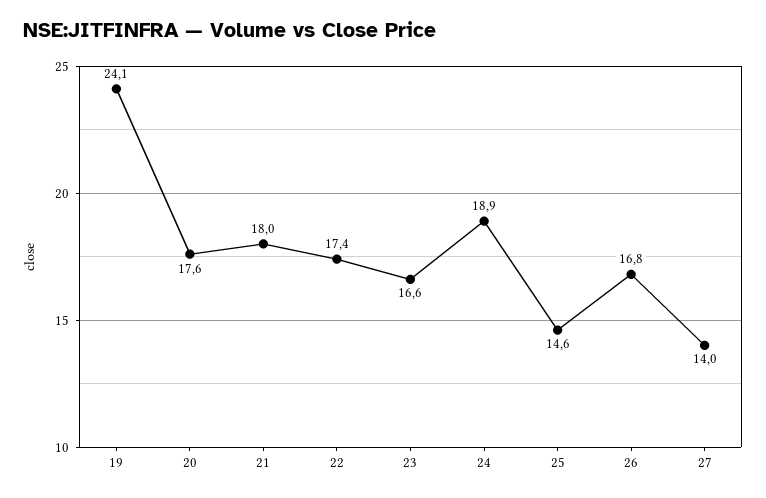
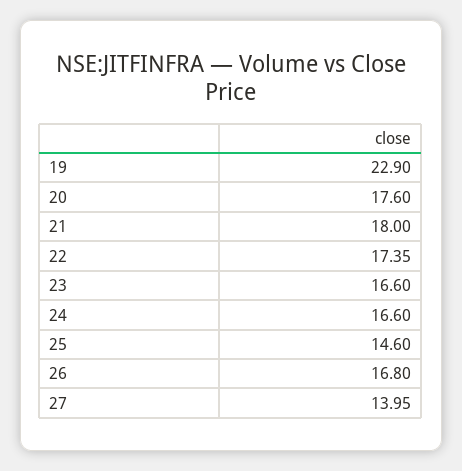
  {
-   "19": 24.1,
+   "19": 22.9,
    "20": 17.6,
    "21": 18,
    "22": 17.35,
    "23": 16.6,
-   "24": 18.9,
+   "24": 16.6,
    "25": 14.6,
    "26": 16.8,
    "27": 13.95
  }

